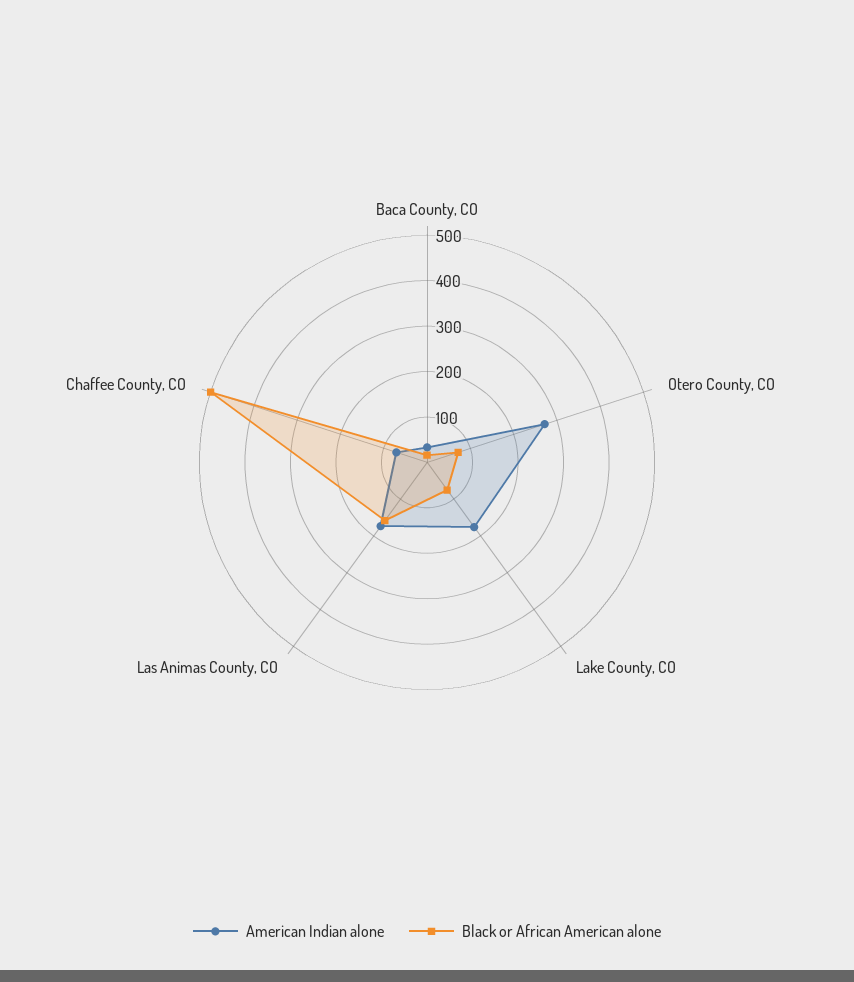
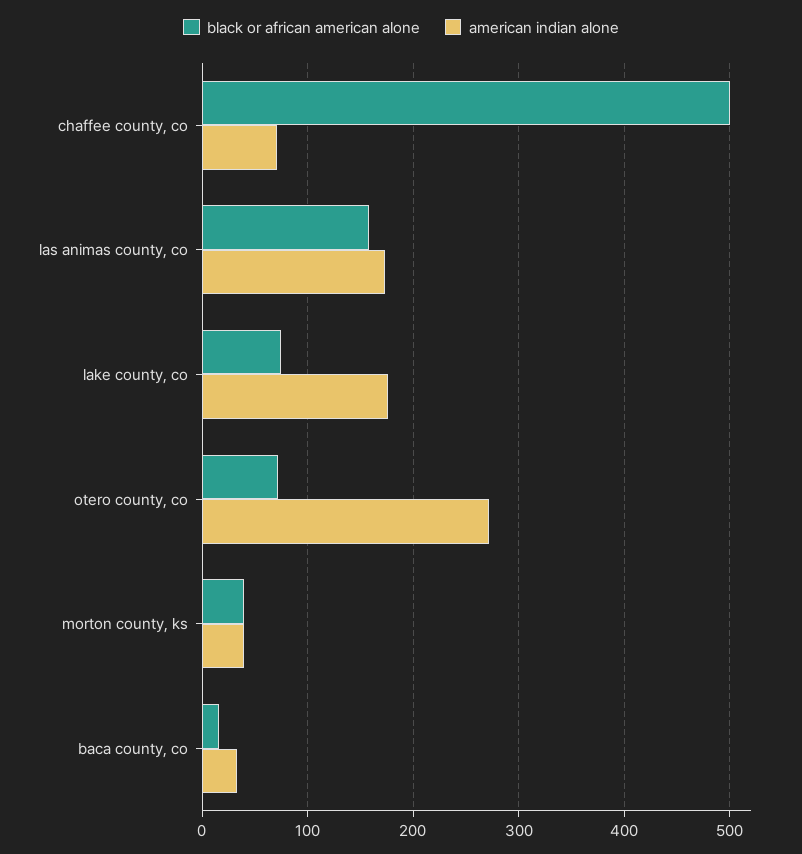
  {
    "American Indian alone": {
      "Baca County, CO": 30,
      "Otero County, CO": 270,
      "Lake County, CO": 180,
      "Las Animas County, CO": 170,
-     "Chaffee County, CO": 70
+     "Chaffee County, CO": 70,
+     "morton county, ks": 40
    },
    "Black or African American alone": {
      "Baca County, CO": 20,
      "Otero County, CO": 70,
      "Lake County, CO": 80,
      "Las Animas County, CO": 160,
-     "Chaffee County, CO": 500
+     "Chaffee County, CO": 500,
+     "morton county, ks": 40
    }
  }

